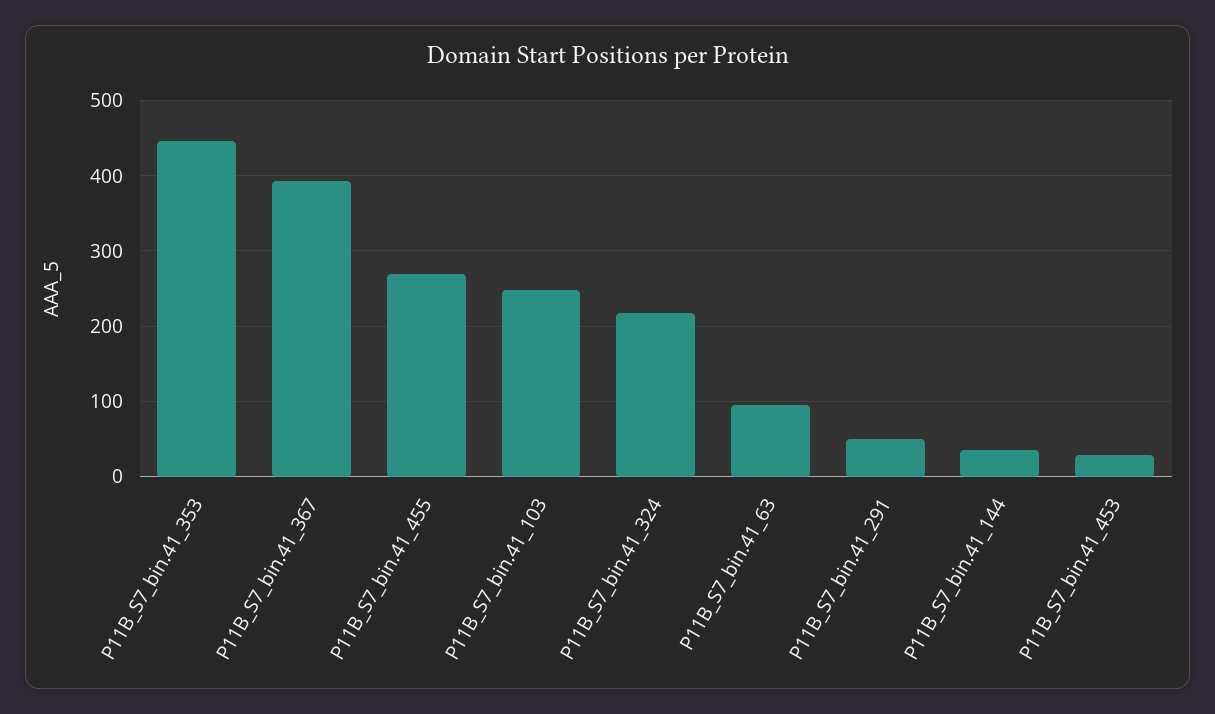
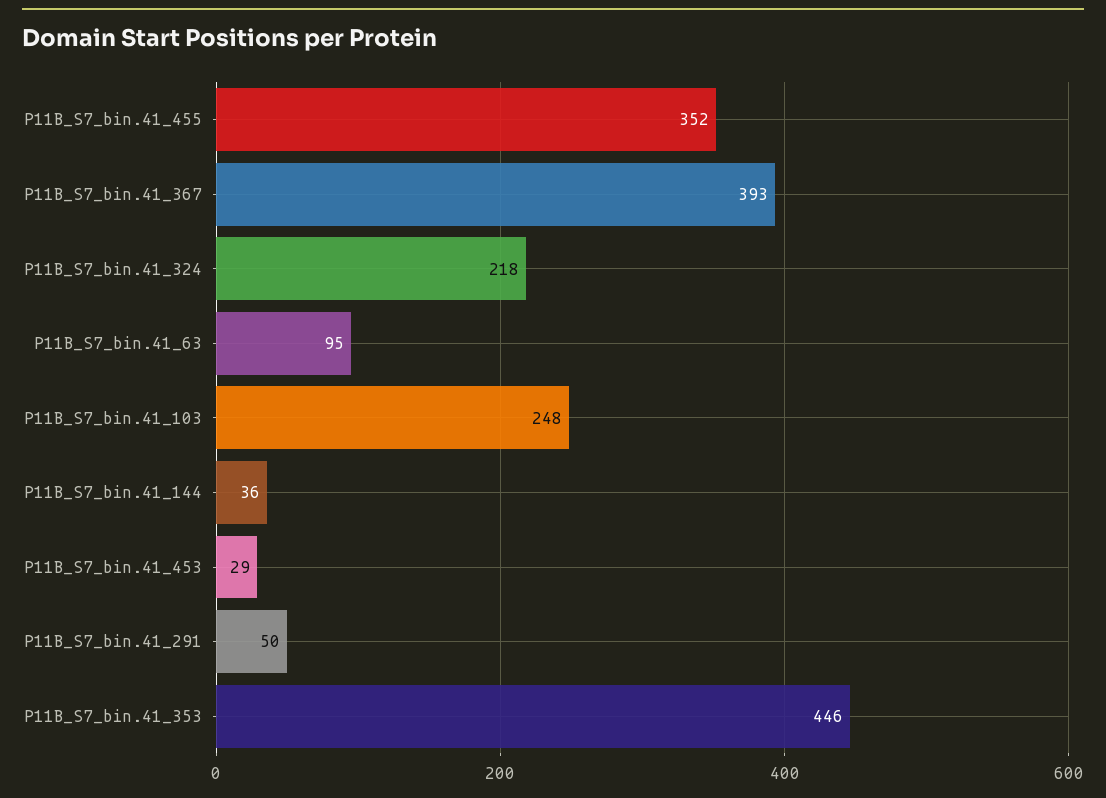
  {
    "P11B_S7_bin.41_353": 446,
    "P11B_S7_bin.41_367": 393,
-   "P11B_S7_bin.41_455": 270,
+   "P11B_S7_bin.41_455": 352,
    "P11B_S7_bin.41_103": 248,
    "P11B_S7_bin.41_324": 218,
    "P11B_S7_bin.41_63": 95,
    "P11B_S7_bin.41_291": 50,
    "P11B_S7_bin.41_144": 36,
    "P11B_S7_bin.41_453": 29
  }

